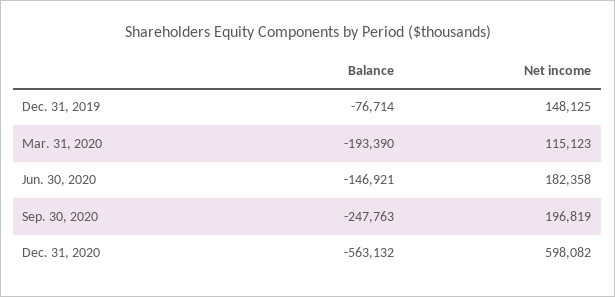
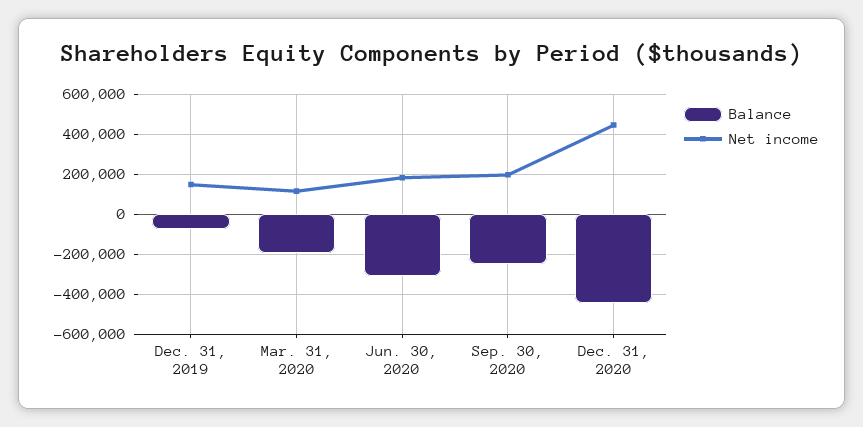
  {
    "Balance": {
      "Dec. 31, 2019": -76714,
      "Mar. 31, 2020": -193390,
-     "Jun. 30, 2020": -146921,
+     "Jun. 30, 2020": -300000,
      "Sep. 30, 2020": -247763,
-     "Dec. 31, 2020": -563132
+     "Dec. 31, 2020": -450000
    },
    "Net income": {
      "Dec. 31, 2019": 148125,
      "Mar. 31, 2020": 115123,
      "Jun. 30, 2020": 182358,
      "Sep. 30, 2020": 196819,
-     "Dec. 31, 2020": 598082
+     "Dec. 31, 2020": 450000
    }
  }

